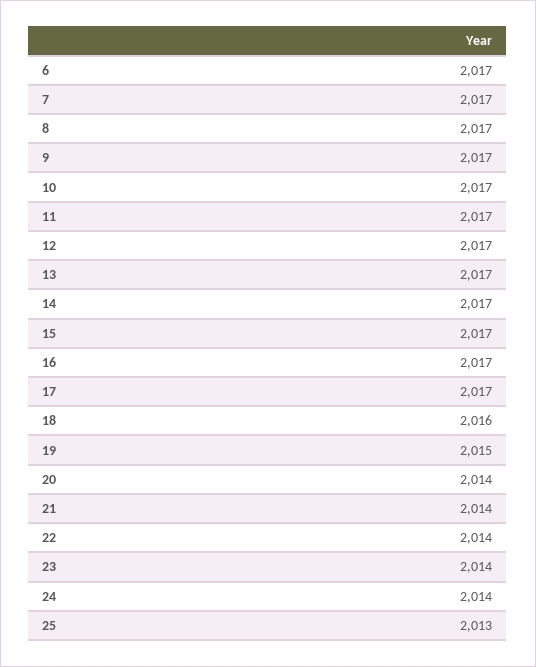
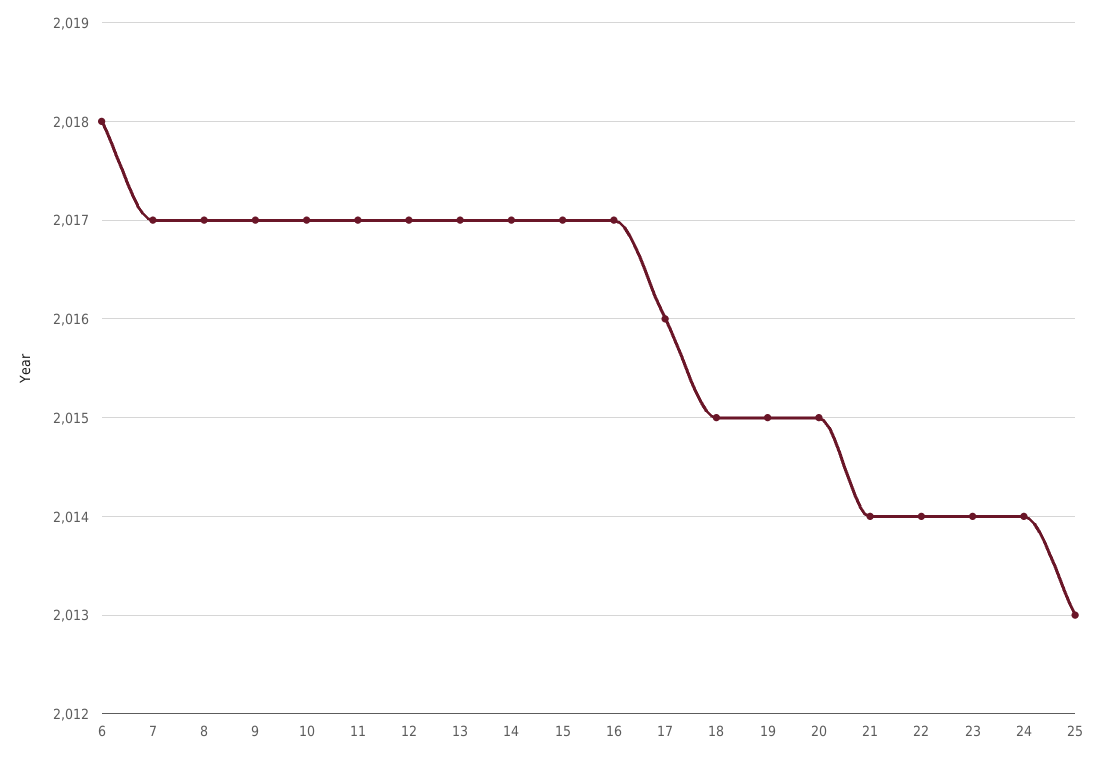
  {
-   "6": 2017,
+   "6": 2018,
    "7": 2017,
    "8": 2017,
    "9": 2017,
    "10": 2017,
    "11": 2017,
    "12": 2017,
    "13": 2017,
    "14": 2017,
    "15": 2017,
    "16": 2017,
-   "17": 2017,
+   "17": 2016,
-   "18": 2016,
+   "18": 2015,
    "19": 2015,
-   "20": 2014,
+   "20": 2015,
    "21": 2014,
    "22": 2014,
    "23": 2014,
    "24": 2014,
    "25": 2013
  }

